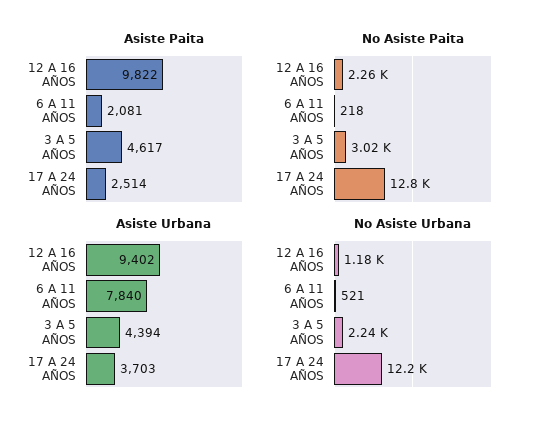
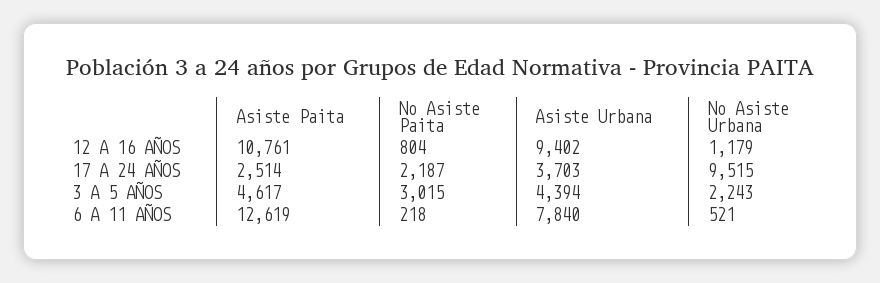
  {
    "Asiste Paita": {
-     "12 A 16 AÑOS": 9822,
+     "12 A 16 AÑOS": 10761,
-     "6 A 11 AÑOS": 2081,
+     "6 A 11 AÑOS": 12619,
      "3 A 5 AÑOS": 4617,
      "17 A 24 AÑOS": 2514
    },
    "No Asiste Paita": {
-     "12 A 16 AÑOS": 2260,
+     "12 A 16 AÑOS": 804,
      "6 A 11 AÑOS": 218,
      "3 A 5 AÑOS": 3015,
-     "17 A 24 AÑOS": 12800
+     "17 A 24 AÑOS": 2187
    },
    "Asiste Urbana": {
      "12 A 16 AÑOS": 9402,
      "6 A 11 AÑOS": 7840,
      "3 A 5 AÑOS": 4394,
      "17 A 24 AÑOS": 3703
    },
    "No Asiste Urbana": {
      "12 A 16 AÑOS": 1179,
      "6 A 11 AÑOS": 521,
      "3 A 5 AÑOS": 2243,
-     "17 A 24 AÑOS": 12200
+     "17 A 24 AÑOS": 9515
    }
  }

